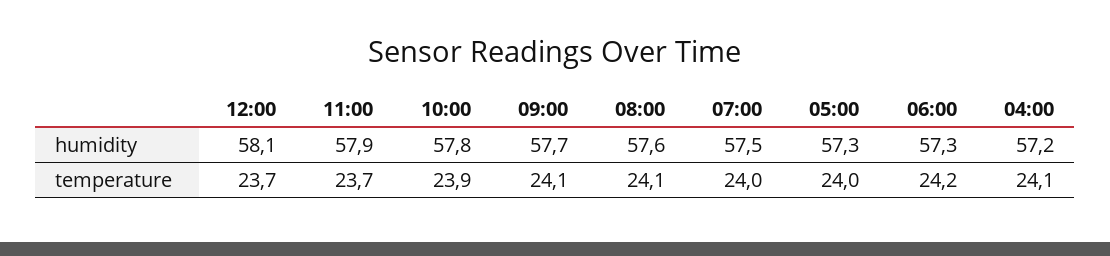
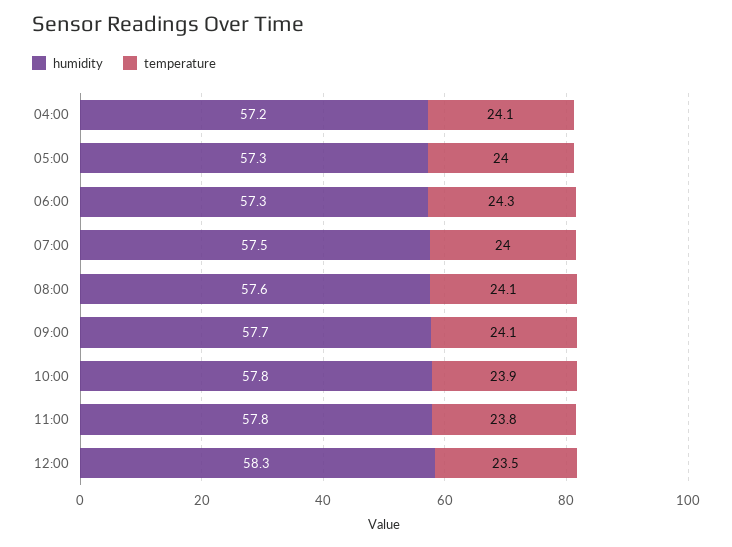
  {
    "humidity": {
-     "12:00": 58.1,
+     "12:00": 58.3,
-     "11:00": 57.9,
+     "11:00": 57.8,
      "10:00": 57.8,
      "09:00": 57.7,
      "08:00": 57.6,
      "07:00": 57.5,
      "05:00": 57.3,
      "06:00": 57.3,
      "04:00": 57.2
    },
    "temperature": {
-     "12:00": 23.7,
+     "12:00": 23.5,
-     "11:00": 23.7,
+     "11:00": 23.8,
      "10:00": 23.9,
      "09:00": 24.1,
      "08:00": 24.1,
      "07:00": 24,
      "05:00": 24,
-     "06:00": 24.2,
+     "06:00": 24.3,
      "04:00": 24.1
    }
  }

